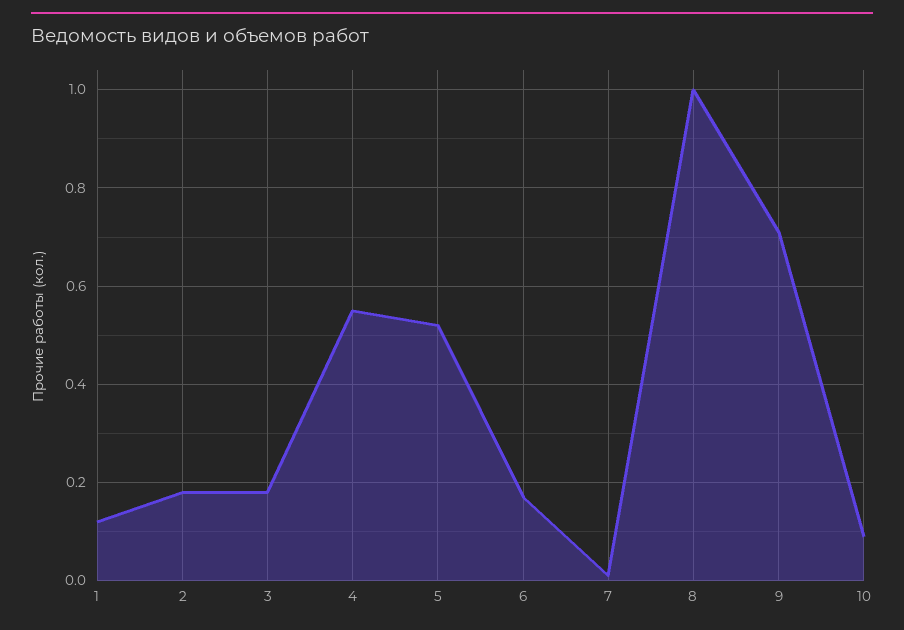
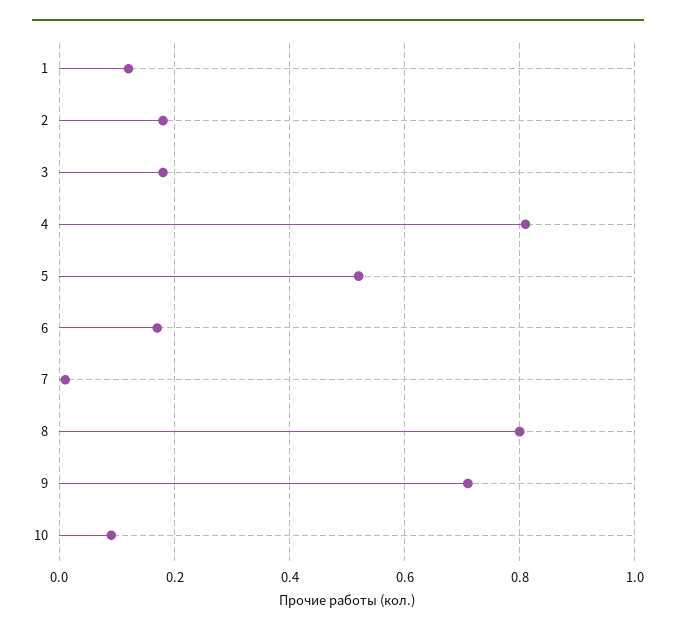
  {
    "1": 0.1,
    "2": 0.2,
    "3": 0.2,
-   "4": 0.55,
+   "4": 0.8,
    "5": 0.5,
    "6": 0.15,
    "7": 0,
-   "8": 1,
+   "8": 0.8,
    "9": 0.7,
    "10": 0.1
  }

